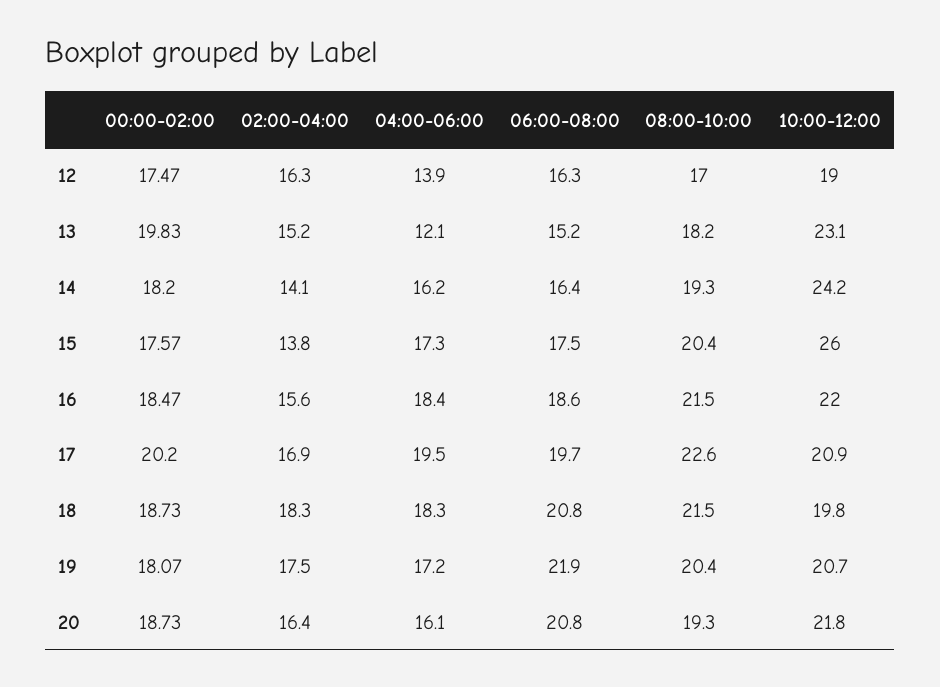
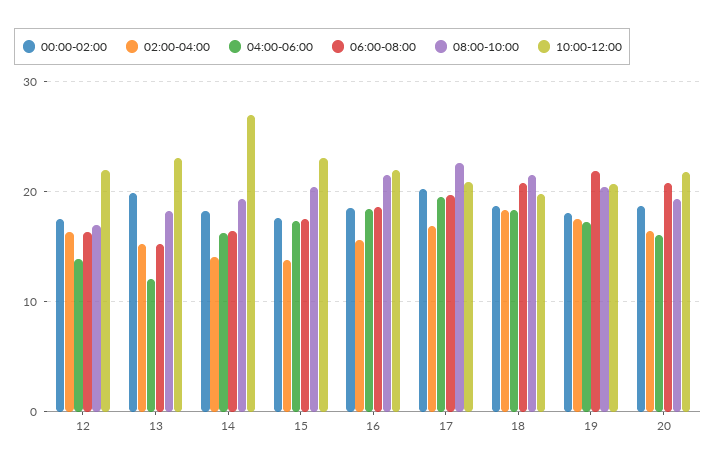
  {
    "00:00-02:00": {
      "12": 17.47,
      "13": 19.83,
      "14": 18.2,
      "15": 17.57,
      "16": 18.47,
      "17": 20.2,
      "18": 18.73,
      "19": 18.07,
      "20": 18.73
    },
    "02:00-04:00": {
      "12": 16.3,
      "13": 15.2,
      "14": 14.1,
      "15": 13.8,
      "16": 15.6,
      "17": 16.9,
      "18": 18.3,
      "19": 17.5,
      "20": 16.4
    },
    "04:00-06:00": {
      "12": 13.9,
      "13": 12.1,
      "14": 16.2,
      "15": 17.3,
      "16": 18.4,
      "17": 19.5,
      "18": 18.3,
      "19": 17.2,
      "20": 16.1
    },
    "06:00-08:00": {
      "12": 16.3,
      "13": 15.2,
      "14": 16.4,
      "15": 17.5,
      "16": 18.6,
      "17": 19.7,
      "18": 20.8,
      "19": 21.9,
      "20": 20.8
    },
    "08:00-10:00": {
      "12": 17,
      "13": 18.2,
      "14": 19.3,
      "15": 20.4,
      "16": 21.5,
      "17": 22.6,
      "18": 21.5,
      "19": 20.4,
      "20": 19.3
    },
    "10:00-12:00": {
-     "12": 19,
+     "12": 22,
      "13": 23.1,
-     "14": 24.2,
+     "14": 27,
-     "15": 26,
+     "15": 23,
      "16": 22,
      "17": 20.9,
      "18": 19.8,
      "19": 20.7,
      "20": 21.8
    }
  }

